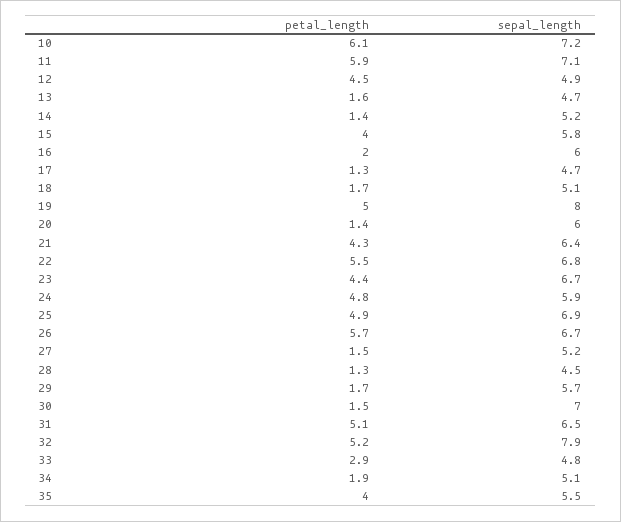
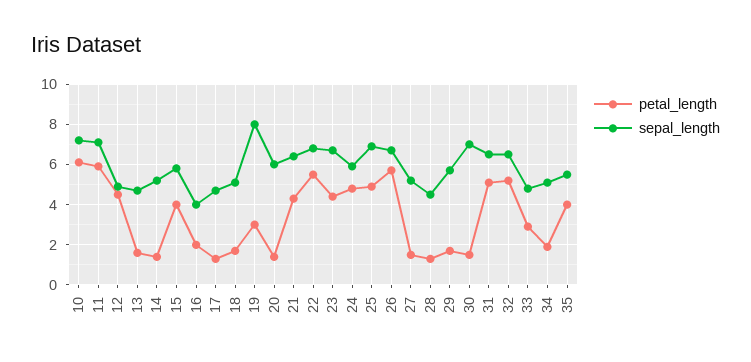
  {
    "petal_length": {
      "10": 6.1,
      "11": 5.9,
      "12": 4.5,
      "13": 1.6,
      "14": 1.4,
      "15": 4,
      "16": 2,
      "17": 1.3,
      "18": 1.7,
-     "19": 5,
+     "19": 3,
      "20": 1.4,
      "21": 4.3,
      "22": 5.5,
      "23": 4.4,
      "24": 4.8,
      "25": 4.9,
      "26": 5.7,
      "27": 1.5,
      "28": 1.3,
      "29": 1.7,
      "30": 1.5,
      "31": 5.1,
      "32": 5.2,
      "33": 2.9,
      "34": 1.9,
      "35": 4
    },
    "sepal_length": {
      "10": 7.2,
      "11": 7.1,
      "12": 4.9,
      "13": 4.7,
      "14": 5.2,
      "15": 5.8,
-     "16": 6,
+     "16": 4,
      "17": 4.7,
      "18": 5.1,
      "19": 8,
      "20": 6,
      "21": 6.4,
      "22": 6.8,
      "23": 6.7,
      "24": 5.9,
      "25": 6.9,
      "26": 6.7,
      "27": 5.2,
      "28": 4.5,
      "29": 5.7,
      "30": 7,
      "31": 6.5,
-     "32": 7.9,
+     "32": 6.5,
      "33": 4.8,
      "34": 5.1,
      "35": 5.5
    }
  }

